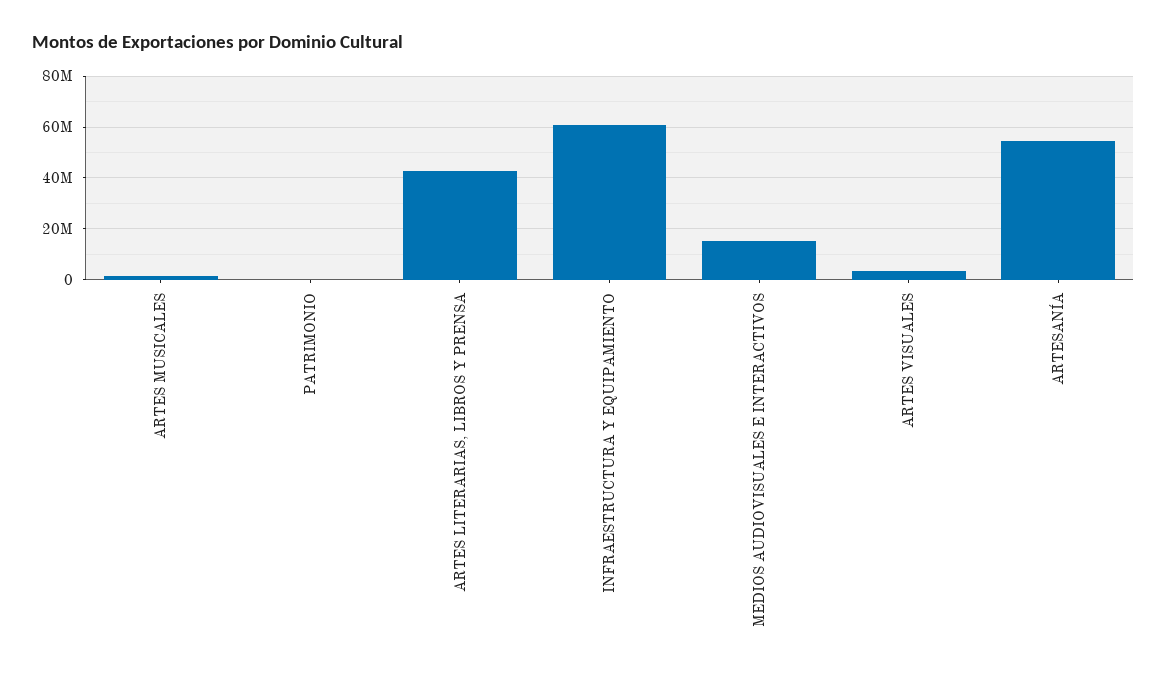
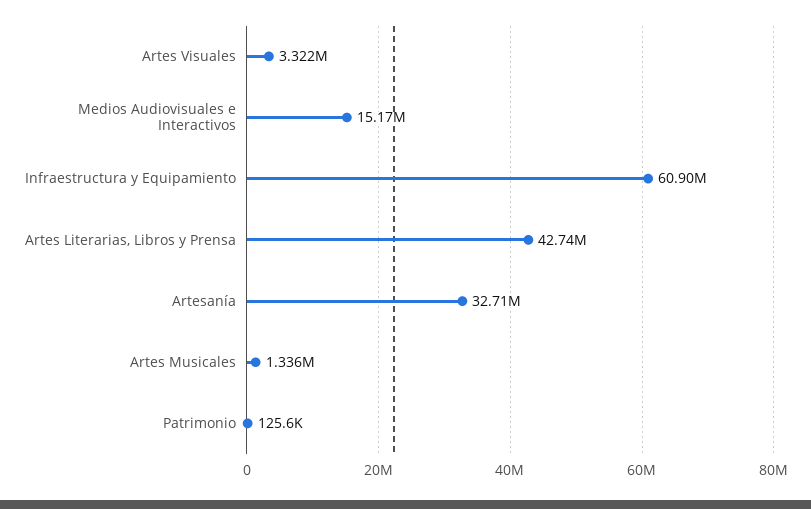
  {
    "ARTES MUSICALES": 1336000,
    "PATRIMONIO": 125600,
    "ARTES LITERARIAS, LIBROS Y PRENSA": 42740000,
    "INFRAESTRUCTURA Y EQUIPAMIENTO": 60900000,
    "MEDIOS AUDIOVISUALES E INTERACTIVOS": 15170000,
    "ARTES VISUALES": 3322000,
-   "ARTESANÍA": 55000000
+   "ARTESANÍA": 32710000
  }

